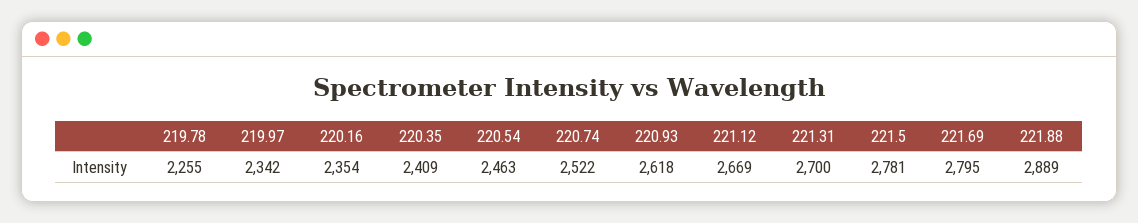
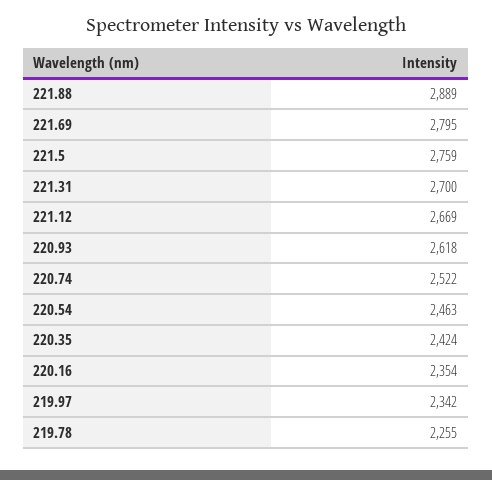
  {
    "219.78": 2255,
    "219.97": 2342,
    "220.16": 2354,
-   "220.35": 2409,
+   "220.35": 2424,
    "220.54": 2463,
    "220.74": 2522,
    "220.93": 2618,
    "221.12": 2669,
    "221.31": 2700,
-   "221.5": 2781,
+   "221.5": 2759,
    "221.69": 2795,
    "221.88": 2889
  }

